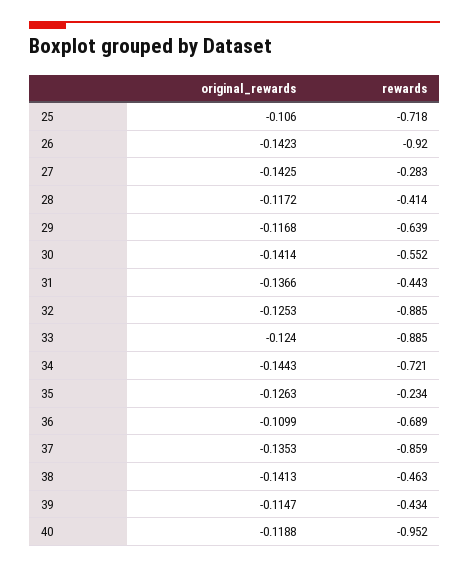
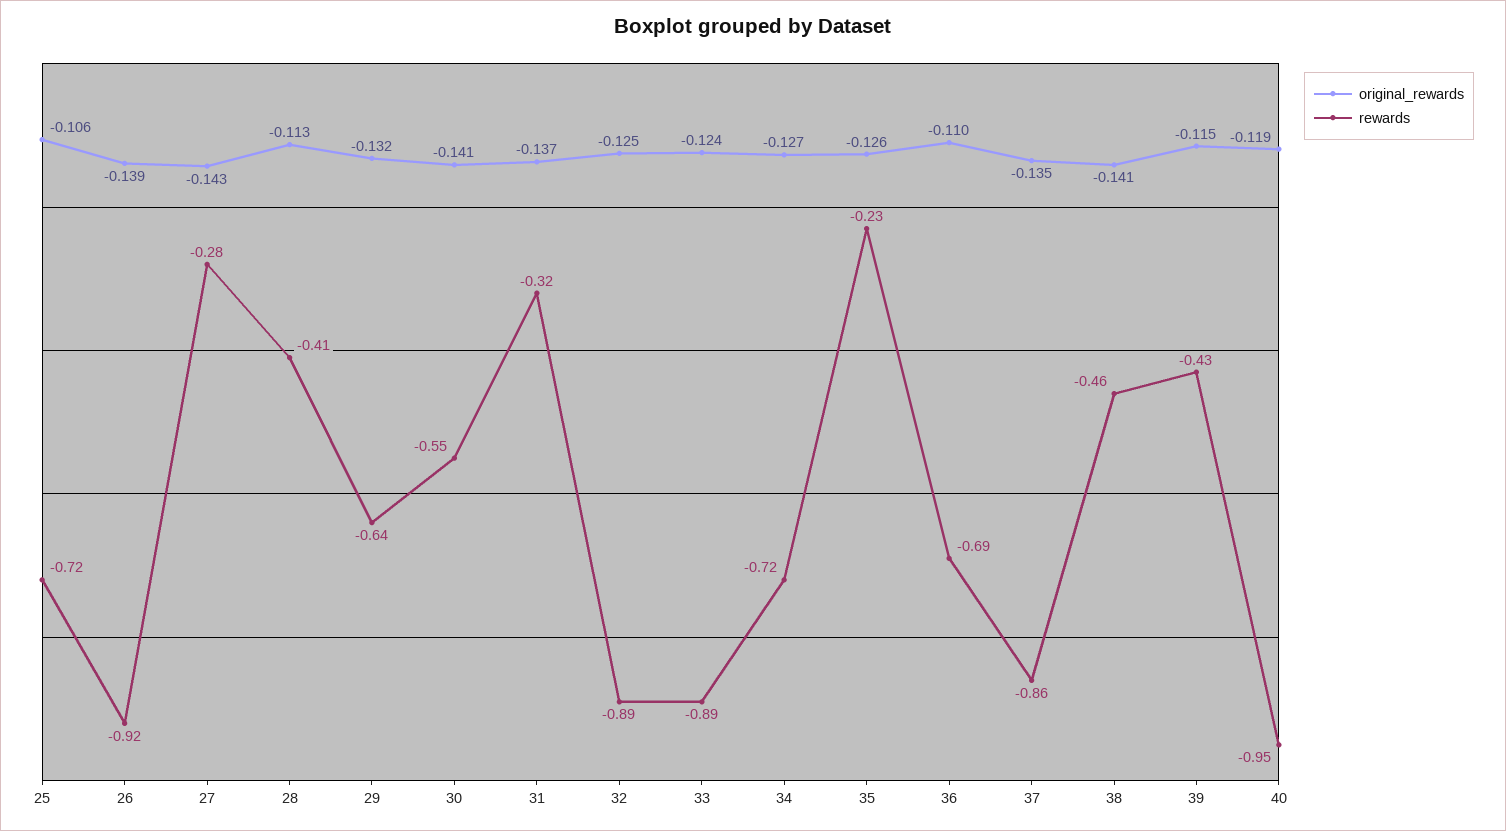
  {
    "original_rewards": {
      "25": -0.106,
-     "26": -0.1423,
+     "26": -0.139,
      "27": -0.1425,
-     "28": -0.1172,
+     "28": -0.113,
-     "29": -0.1168,
+     "29": -0.132,
      "30": -0.1414,
      "31": -0.1366,
      "32": -0.1253,
      "33": -0.124,
-     "34": -0.1443,
+     "34": -0.127,
      "35": -0.1263,
      "36": -0.1099,
      "37": -0.1353,
      "38": -0.1413,
      "39": -0.1147,
      "40": -0.1188
    },
    "rewards": {
      "25": -0.718,
      "26": -0.92,
      "27": -0.283,
      "28": -0.414,
      "29": -0.639,
      "30": -0.552,
-     "31": -0.443,
+     "31": -0.32,
      "32": -0.885,
      "33": -0.885,
      "34": -0.721,
      "35": -0.234,
      "36": -0.689,
      "37": -0.859,
      "38": -0.463,
      "39": -0.434,
      "40": -0.952
    }
  }

